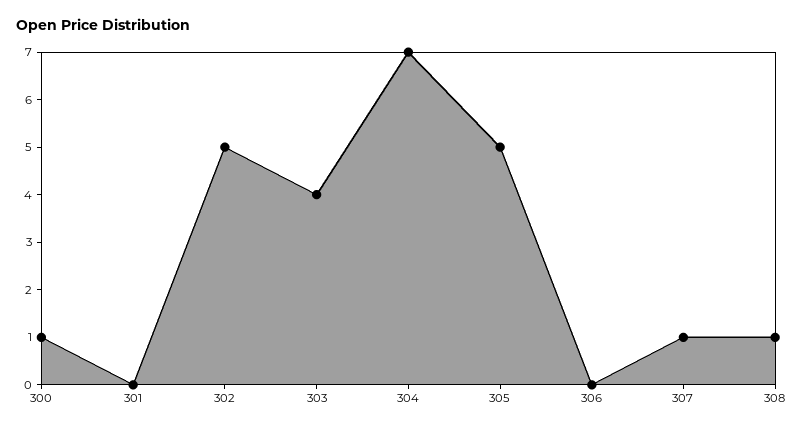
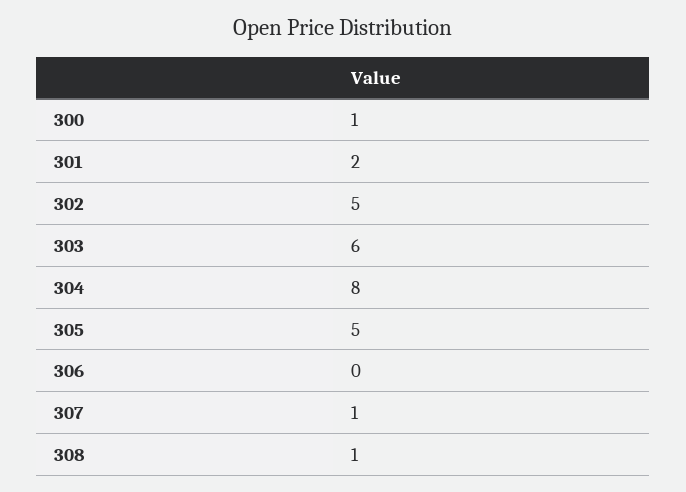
  {
    "300": 1,
-   "301": 0,
+   "301": 2,
    "302": 5,
-   "303": 4,
+   "303": 6,
-   "304": 7,
+   "304": 8,
    "305": 5,
    "306": 0,
    "307": 1,
    "308": 1
  }

